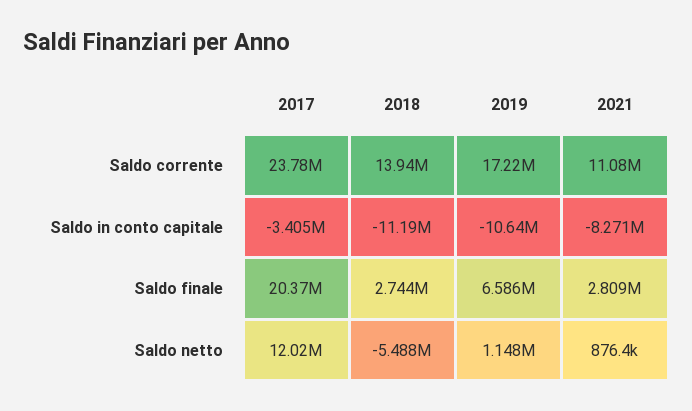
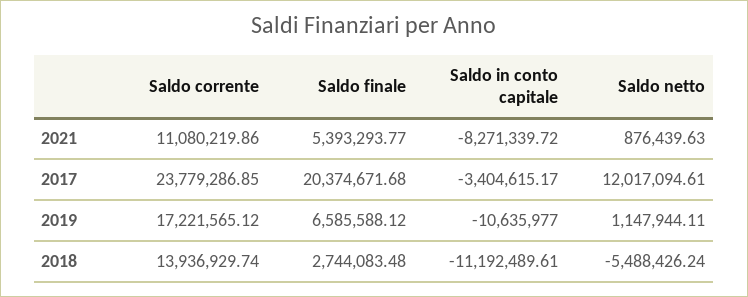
  {
    "2017": {
      "Saldo corrente": 23779286.85,
      "Saldo in conto capitale": -3404615.17,
      "Saldo finale": 20374671.68,
      "Saldo netto": 12017094.61
    },
    "2018": {
      "Saldo corrente": 13936929.74,
      "Saldo in conto capitale": -11192489.61,
      "Saldo finale": 2744083.48,
      "Saldo netto": -5488426.24
    },
    "2019": {
      "Saldo corrente": 17221565.12,
      "Saldo in conto capitale": -10635977,
      "Saldo finale": 6585588.12,
      "Saldo netto": 1147944.11
    },
    "2021": {
      "Saldo corrente": 11080219.86,
      "Saldo in conto capitale": -8271339.72,
-     "Saldo finale": 2809000,
+     "Saldo finale": 5393293.77,
      "Saldo netto": 876439.63
    }
  }

